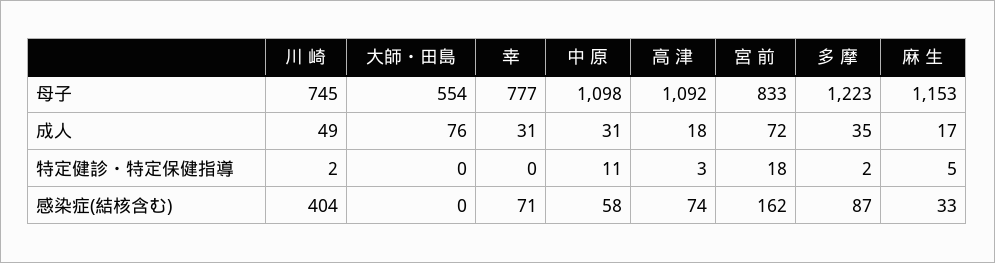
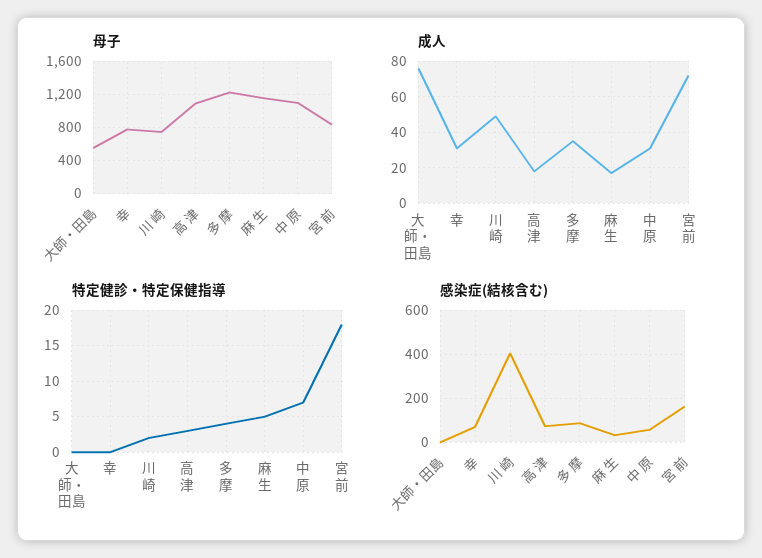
  {
    "母子": {
      "川 崎": 745,
      "大師・田島": 554,
      "幸": 777,
      "中 原": 1098,
      "高 津": 1092,
      "宮 前": 833,
      "多 摩": 1223,
      "麻 生": 1153
    },
    "成人": {
      "川 崎": 49,
      "大師・田島": 76,
      "幸": 31,
      "中 原": 31,
      "高 津": 18,
      "宮 前": 72,
      "多 摩": 35,
      "麻 生": 17
    },
    "特定健診・特定保健指導": {
      "川 崎": 2,
      "大師・田島": 0,
      "幸": 0,
-     "中 原": 11,
+     "中 原": 7,
      "高 津": 3,
      "宮 前": 18,
-     "多 摩": 2,
+     "多 摩": 4,
      "麻 生": 5
    },
    "感染症(結核含む)": {
      "川 崎": 404,
      "大師・田島": 0,
      "幸": 71,
      "中 原": 58,
      "高 津": 74,
      "宮 前": 162,
      "多 摩": 87,
      "麻 生": 33
    }
  }

